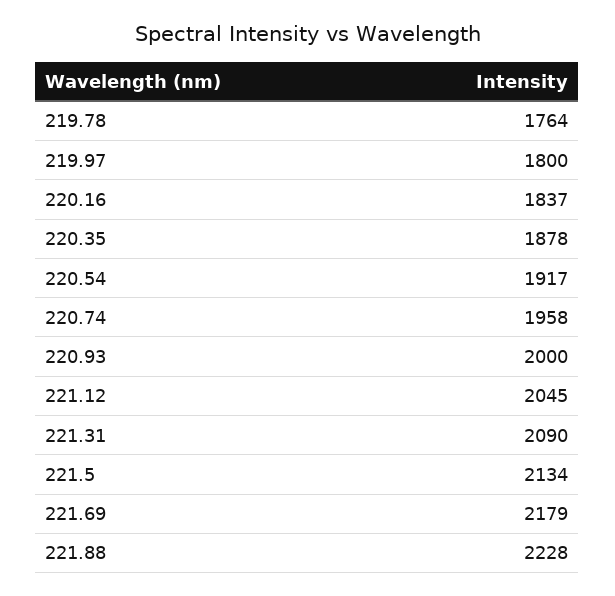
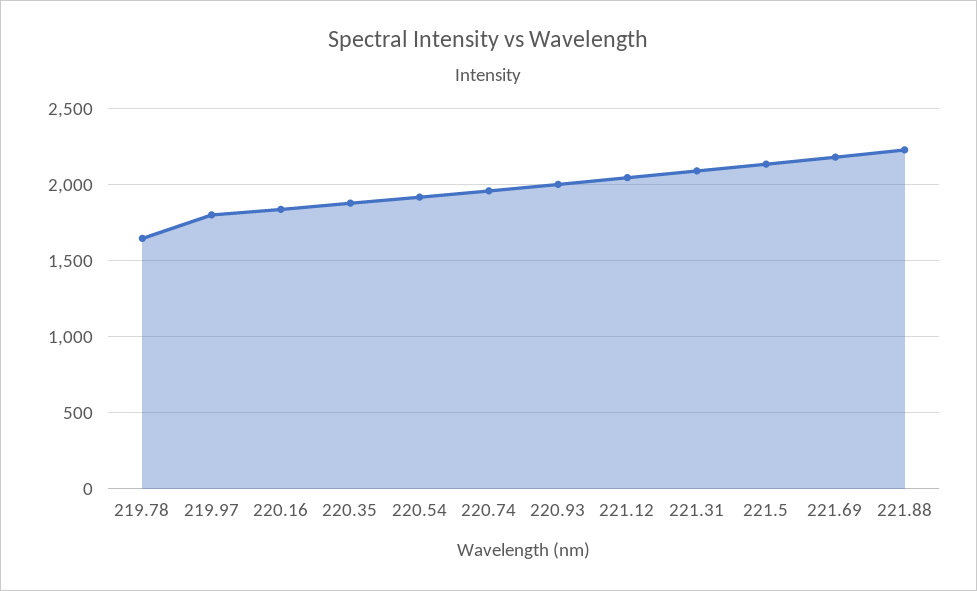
  {
-   "219.78": 1764,
+   "219.78": 1650,
    "219.97": 1800,
    "220.16": 1837,
    "220.35": 1878,
    "220.54": 1917,
    "220.74": 1958,
    "220.93": 2000,
    "221.12": 2045,
    "221.31": 2090,
    "221.5": 2134,
    "221.69": 2179,
    "221.88": 2228
  }

